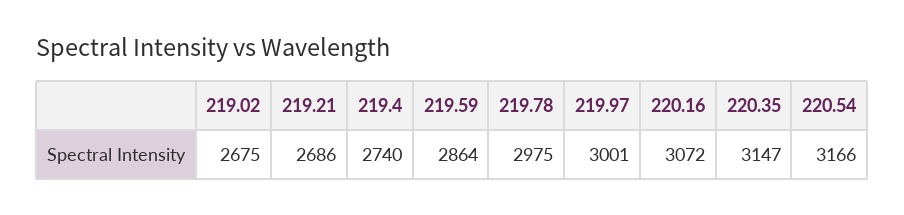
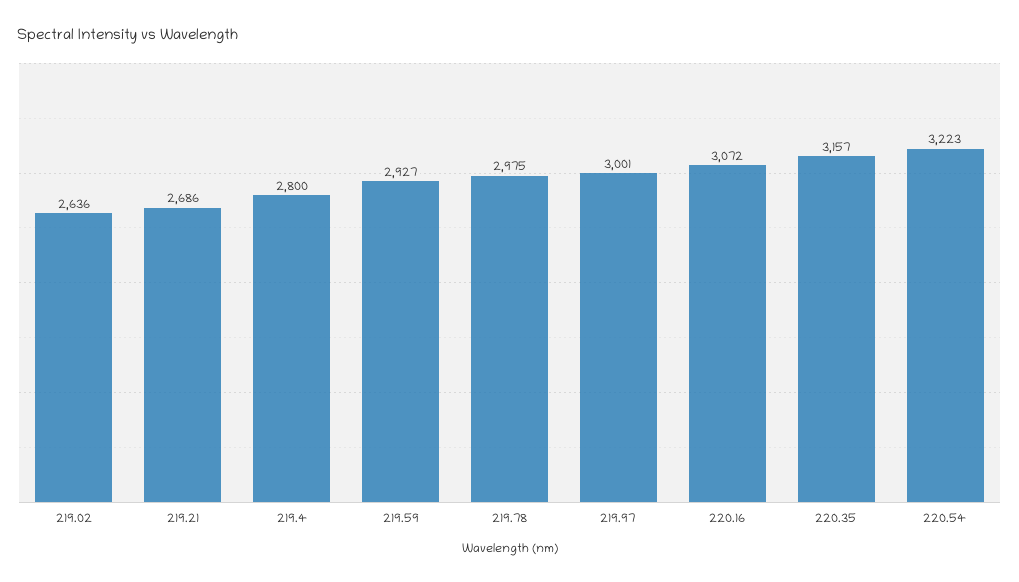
  {
-   "219.02": 2675,
+   "219.02": 2636,
    "219.21": 2686,
-   "219.4": 2740,
+   "219.4": 2800,
-   "219.59": 2864,
+   "219.59": 2927,
    "219.78": 2975,
    "219.97": 3001,
    "220.16": 3072,
-   "220.35": 3147,
+   "220.35": 3157,
-   "220.54": 3166
+   "220.54": 3223
  }

